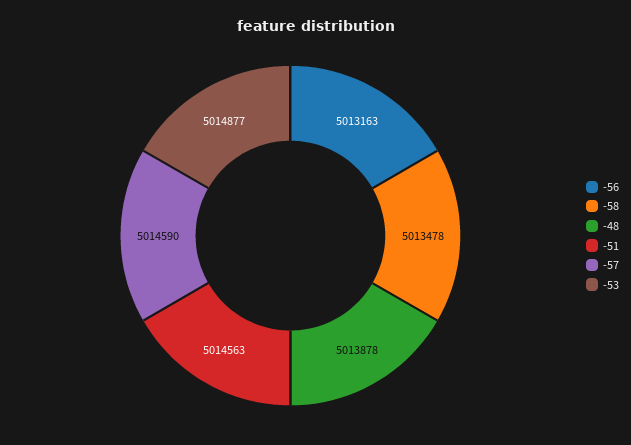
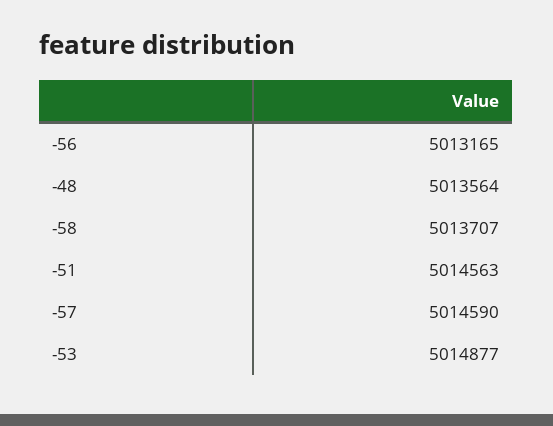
  {
-   "-56": 5013163,
+   "-56": 5013165,
-   "-58": 5013478,
+   "-58": 5013707,
-   "-48": 5013878,
+   "-48": 5013564,
    "-51": 5014563,
    "-57": 5014590,
    "-53": 5014877
  }

